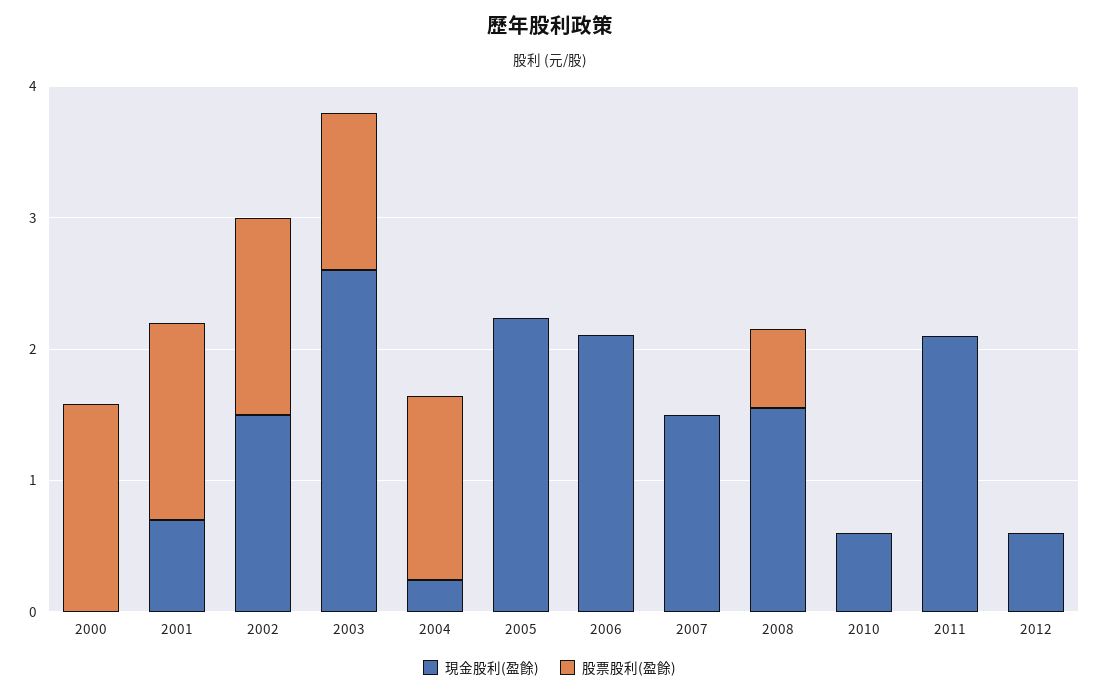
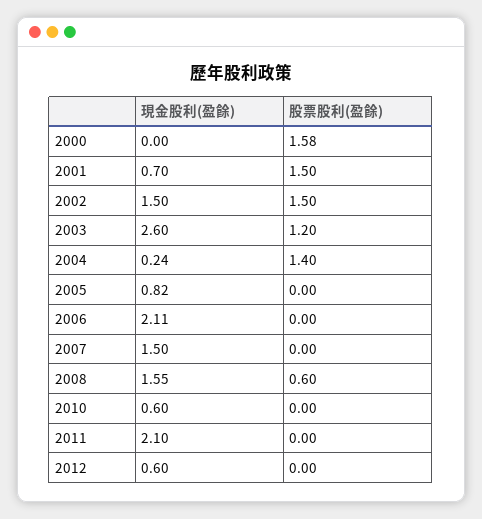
  {
    "現金股利(盈餘)": {
      "2000": 0,
      "2001": 0.7,
      "2002": 1.5,
      "2003": 2.6,
      "2004": 0.24,
-     "2005": 2.2,
+     "2005": 0.82,
      "2006": 2.11,
      "2007": 1.5,
      "2008": 1.55,
      "2010": 0.6,
      "2011": 2.1,
      "2012": 0.6
    },
    "股票股利(盈餘)": {
      "2000": 1.58,
      "2001": 1.5,
      "2002": 1.5,
      "2003": 1.2,
      "2004": 1.4,
      "2005": 0,
      "2006": 0,
      "2007": 0,
      "2008": 0.6,
      "2010": 0,
      "2011": 0,
      "2012": 0
    }
  }

